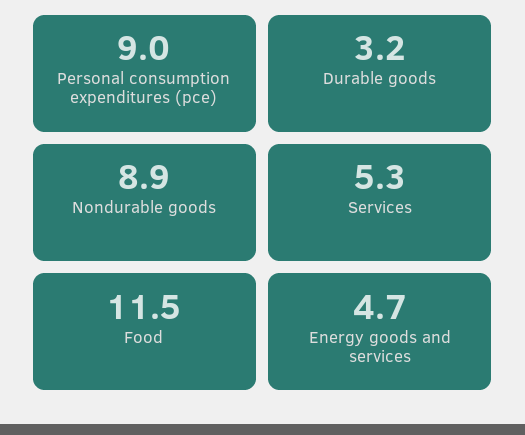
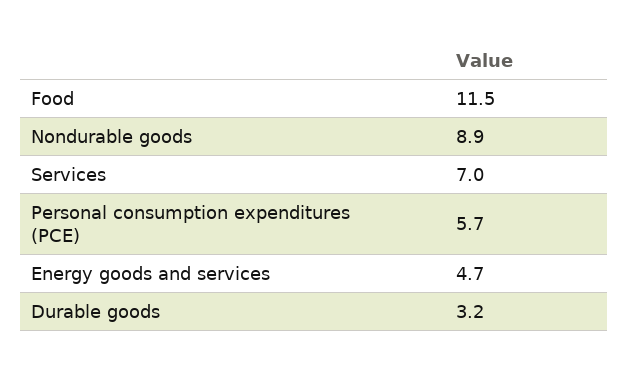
  {
-   "Personal consumption expenditures (pce)": 9,
+   "Personal consumption expenditures (pce)": 5.7,
    "Durable goods": 3.2,
    "Nondurable goods": 8.9,
-   "Services": 5.3,
+   "Services": 7,
    "Food": 11.5,
    "Energy goods and services": 4.7
  }

